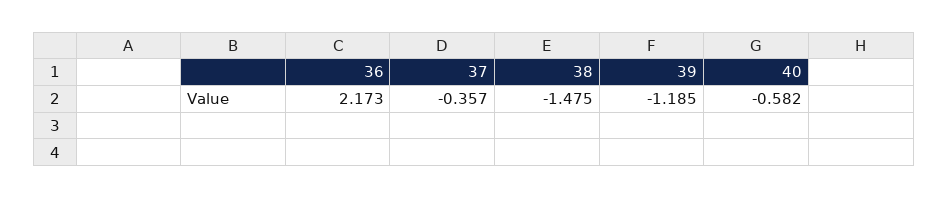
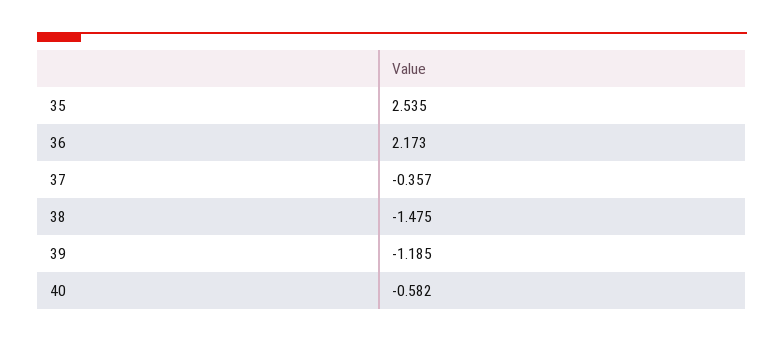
  {
    "36": 2.173,
    "37": -0.357,
    "38": -1.475,
    "39": -1.185,
-   "40": -0.582
+   "40": -0.582,
+   "35": 2.535
  }

